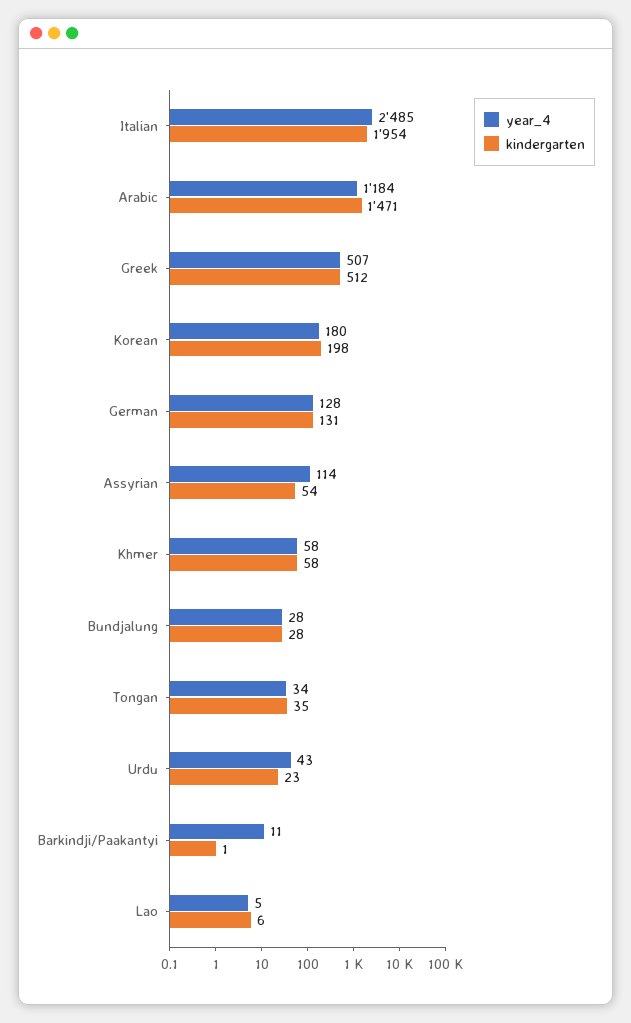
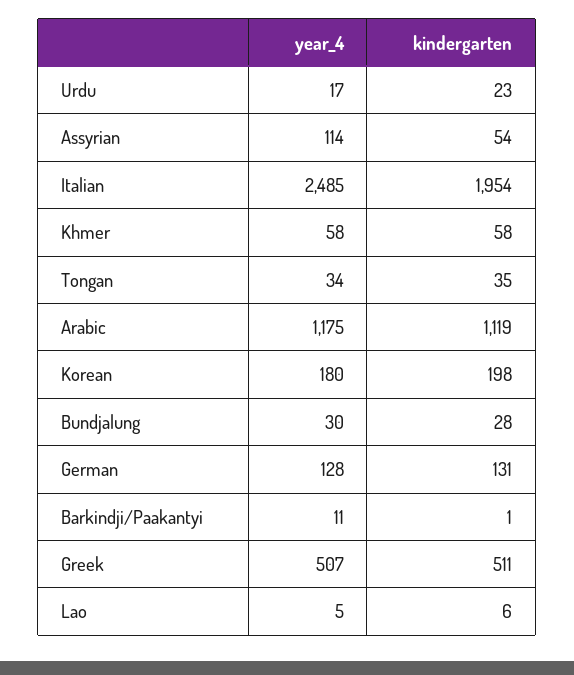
  {
    "year_4": {
      "Italian": 2485,
-     "Arabic": 1184,
+     "Arabic": 1175,
      "Greek": 507,
      "Korean": 180,
      "German": 128,
      "Assyrian": 114,
      "Khmer": 58,
-     "Bundjalung": 28,
+     "Bundjalung": 30,
      "Tongan": 34,
-     "Urdu": 43,
+     "Urdu": 17,
      "Barkindji/Paakantyi": 11,
      "Lao": 5
    },
    "kindergarten": {
      "Italian": 1954,
-     "Arabic": 1471,
+     "Arabic": 1119,
-     "Greek": 512,
+     "Greek": 511,
      "Korean": 198,
      "German": 131,
      "Assyrian": 54,
      "Khmer": 58,
      "Bundjalung": 28,
      "Tongan": 35,
      "Urdu": 23,
      "Barkindji/Paakantyi": 1,
      "Lao": 6
    }
  }

